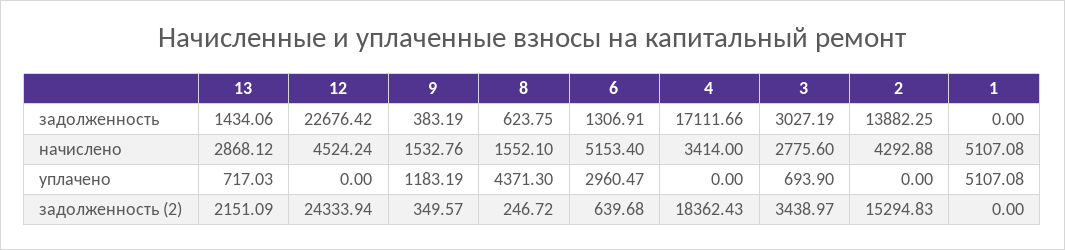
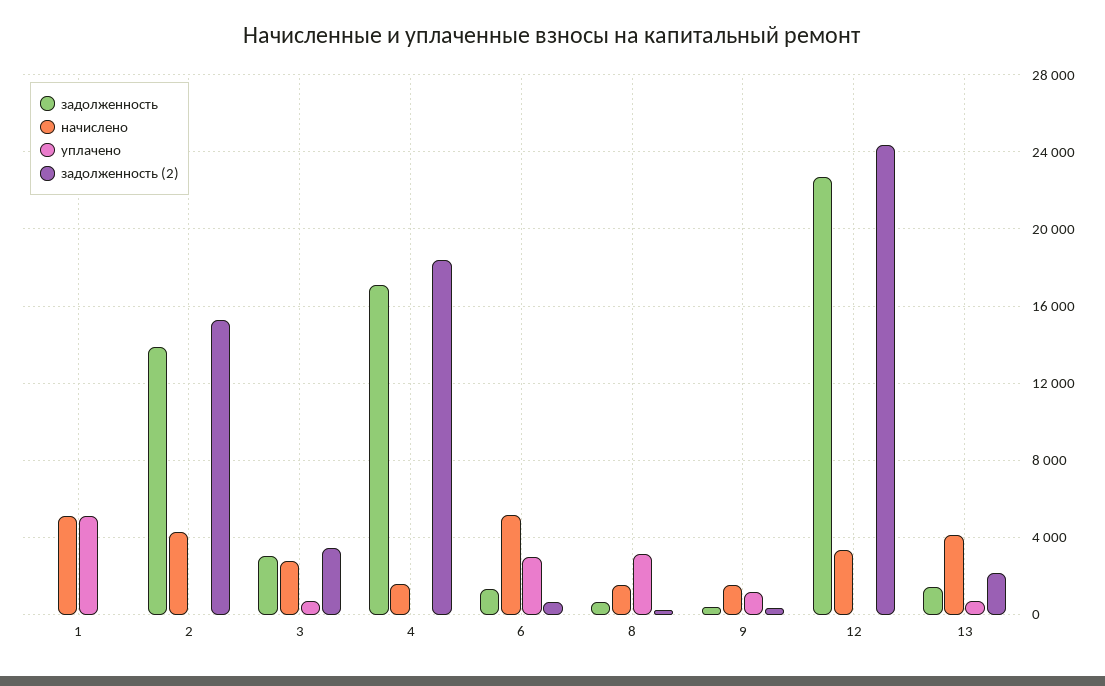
  {
    "задолженность": {
      "13": 1434.06,
      "12": 22676.42,
      "9": 383.19,
      "8": 623.75,
      "6": 1306.91,
      "4": 17111.66,
      "3": 3027.19,
      "2": 13882.25,
      "1": 0
    },
    "начислено": {
-     "13": 2868.12,
+     "13": 4000,
-     "12": 4524.24,
+     "12": 3500,
      "9": 1532.76,
      "8": 1552.1,
      "6": 5153.4,
-     "4": 3414,
+     "4": 1500,
      "3": 2775.6,
      "2": 4292.88,
      "1": 5107.08
    },
    "уплачено": {
      "13": 717.03,
      "12": 0,
      "9": 1183.19,
-     "8": 4371.3,
+     "8": 3000,
      "6": 2960.47,
      "4": 0,
      "3": 693.9,
      "2": 0,
      "1": 5107.08
    },
    "задолженность (2)": {
      "13": 2151.09,
      "12": 24333.94,
      "9": 349.57,
      "8": 246.72,
      "6": 639.68,
      "4": 18362.43,
      "3": 3438.97,
      "2": 15294.83,
      "1": 0
    }
  }

